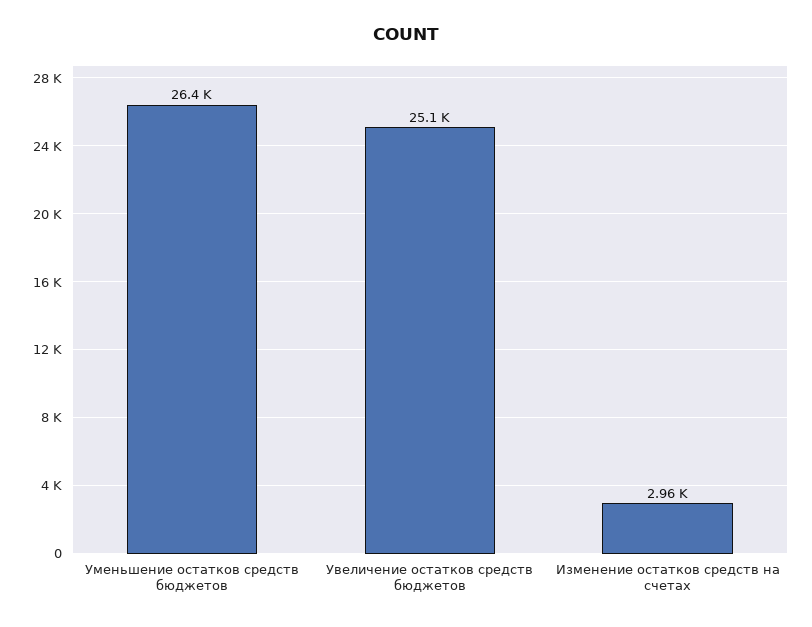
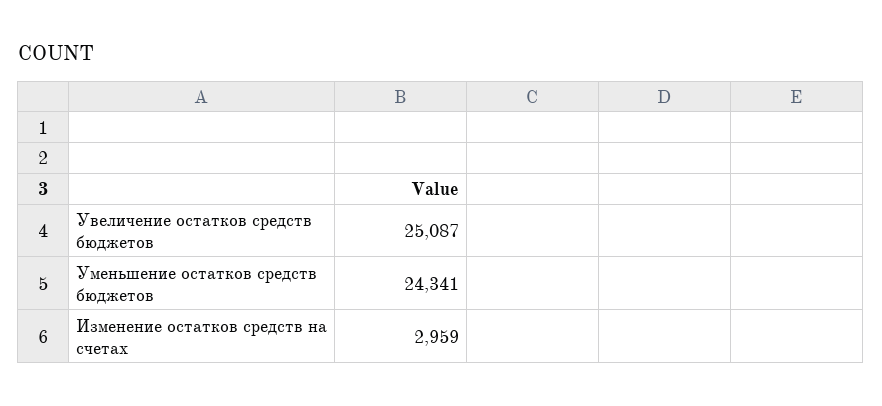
  {
-   "Уменьшение остатков средств бюджетов": 26400,
+   "Уменьшение остатков средств бюджетов": 24341,
    "Увеличение остатков средств бюджетов": 25087,
    "Изменение остатков средств на счетах": 2959
  }

